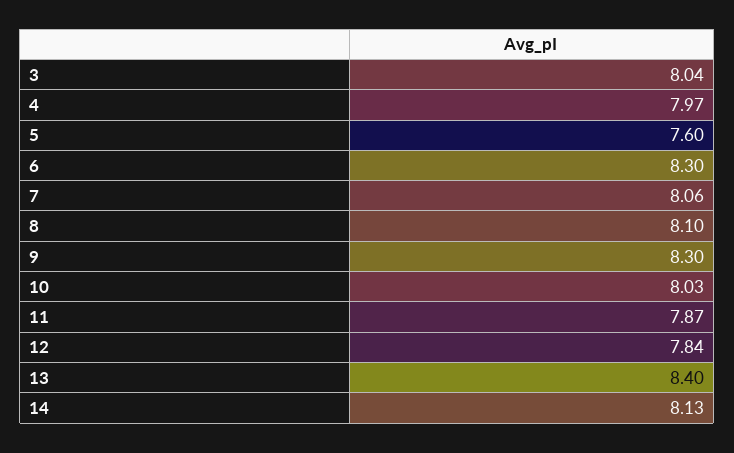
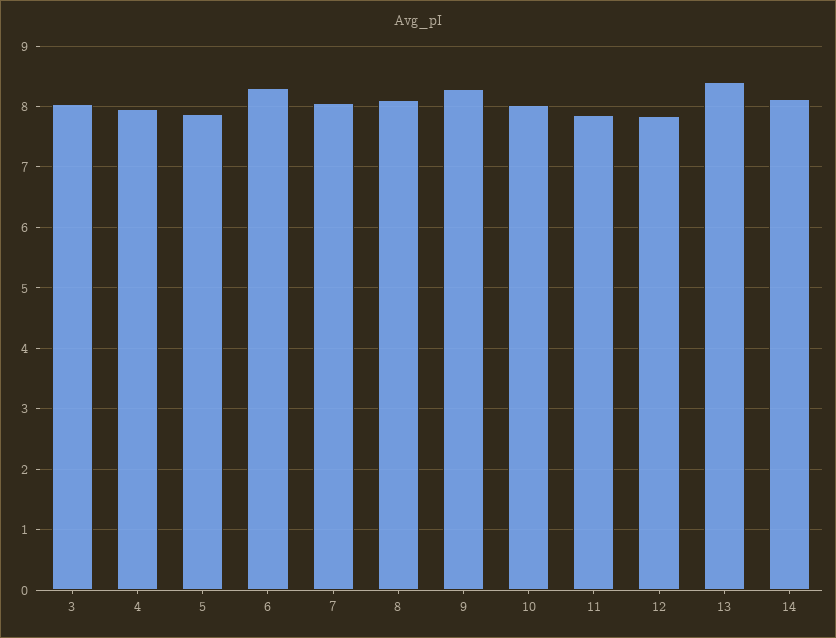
  {
    "3": 8.04,
    "4": 7.97,
-   "5": 7.6,
+   "5": 7.9,
    "6": 8.3,
    "7": 8.06,
    "8": 8.1,
    "9": 8.3,
    "10": 8.03,
    "11": 7.87,
    "12": 7.84,
    "13": 8.4,
    "14": 8.13
  }

